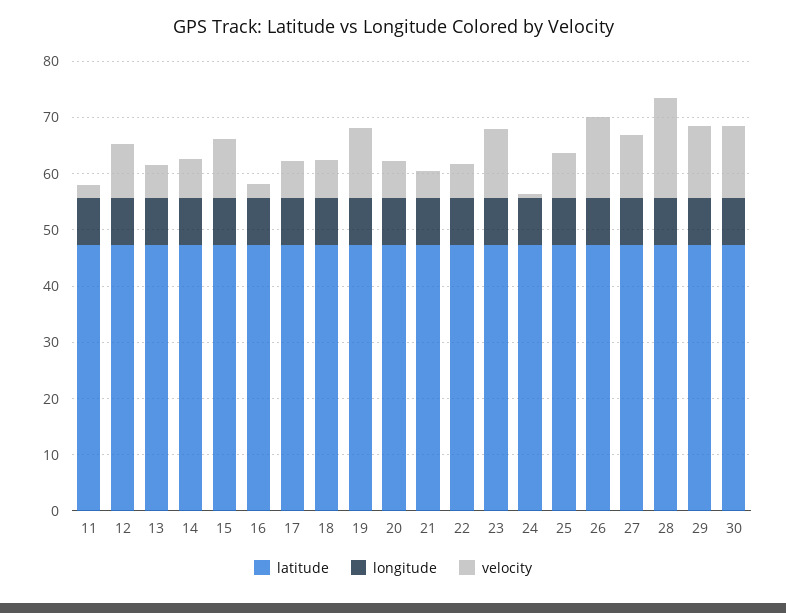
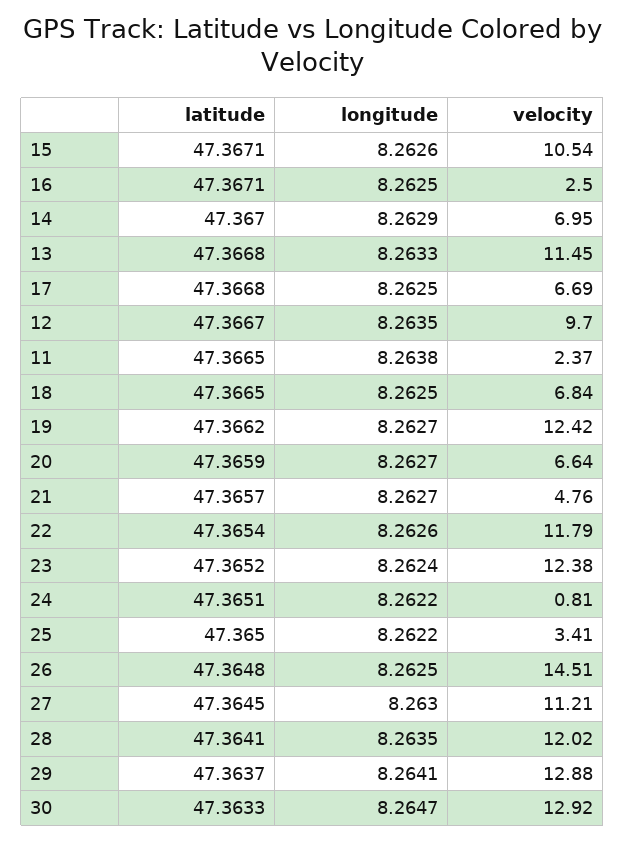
  {
    "latitude": {
      "11": 47.3665,
      "12": 47.3667,
      "13": 47.3668,
      "14": 47.367,
      "15": 47.3671,
      "16": 47.3671,
      "17": 47.3668,
      "18": 47.3665,
      "19": 47.3662,
      "20": 47.3659,
      "21": 47.3657,
      "22": 47.3654,
      "23": 47.3652,
      "24": 47.3651,
      "25": 47.365,
      "26": 47.3648,
      "27": 47.3645,
      "28": 47.3641,
      "29": 47.3637,
      "30": 47.3633
    },
    "longitude": {
      "11": 8.2638,
      "12": 8.2635,
      "13": 8.2633,
      "14": 8.2629,
      "15": 8.2626,
      "16": 8.2625,
      "17": 8.2625,
      "18": 8.2625,
      "19": 8.2627,
      "20": 8.2627,
      "21": 8.2627,
      "22": 8.2626,
      "23": 8.2624,
      "24": 8.2622,
      "25": 8.2622,
      "26": 8.2625,
      "27": 8.263,
      "28": 8.2635,
      "29": 8.2641,
      "30": 8.2647
    },
    "velocity": {
      "11": 2.37,
      "12": 9.7,
-     "13": 6,
+     "13": 11.45,
      "14": 6.95,
      "15": 10.54,
      "16": 2.5,
      "17": 6.69,
      "18": 6.84,
      "19": 12.42,
      "20": 6.64,
      "21": 4.76,
-     "22": 6,
+     "22": 11.79,
      "23": 12.38,
      "24": 0.81,
-     "25": 8,
+     "25": 3.41,
      "26": 14.51,
      "27": 11.21,
-     "28": 18,
+     "28": 12.02,
      "29": 12.88,
      "30": 12.92
    }
  }

